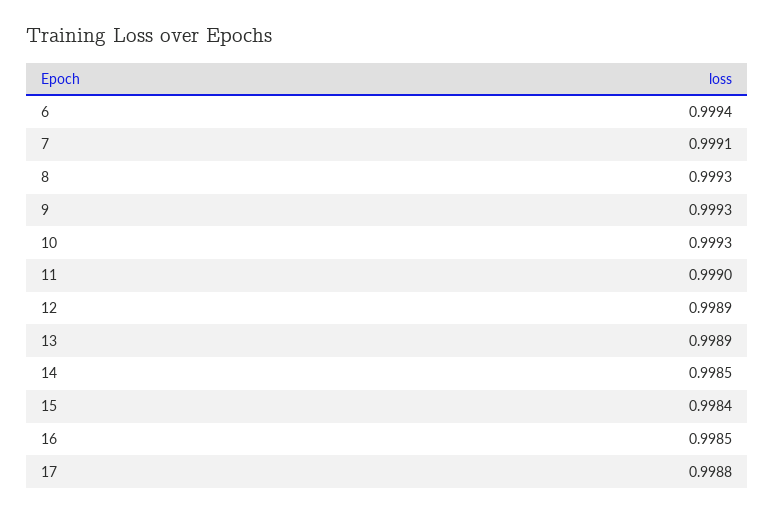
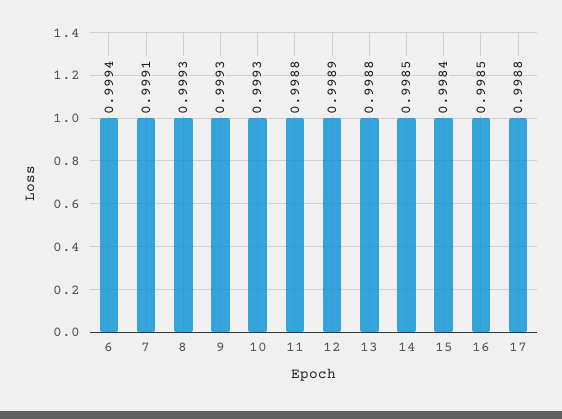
  {
    "6": 0.9994,
    "7": 0.9991,
    "8": 0.9993,
    "9": 0.9993,
    "10": 0.9993,
-   "11": 0.999,
+   "11": 0.9988,
    "12": 0.9989,
-   "13": 0.9989,
+   "13": 0.9988,
    "14": 0.9985,
    "15": 0.9984,
    "16": 0.9985,
    "17": 0.9988
  }

